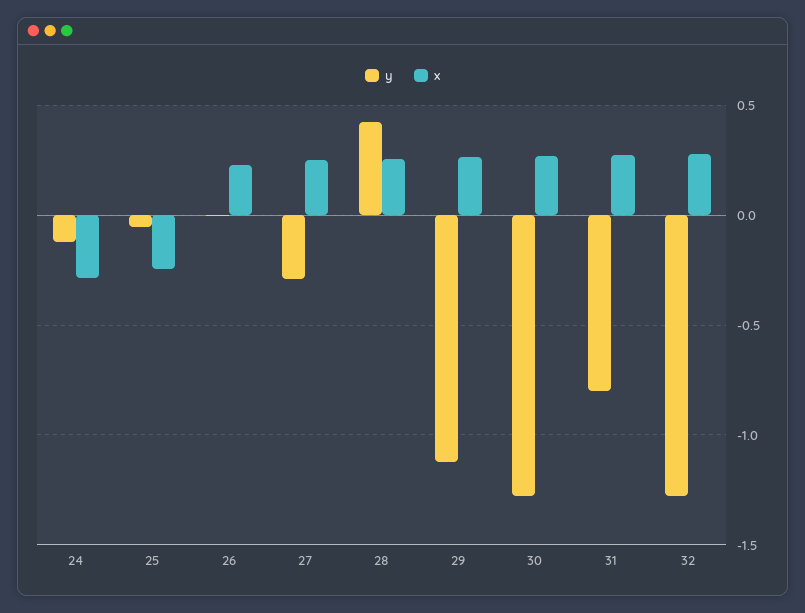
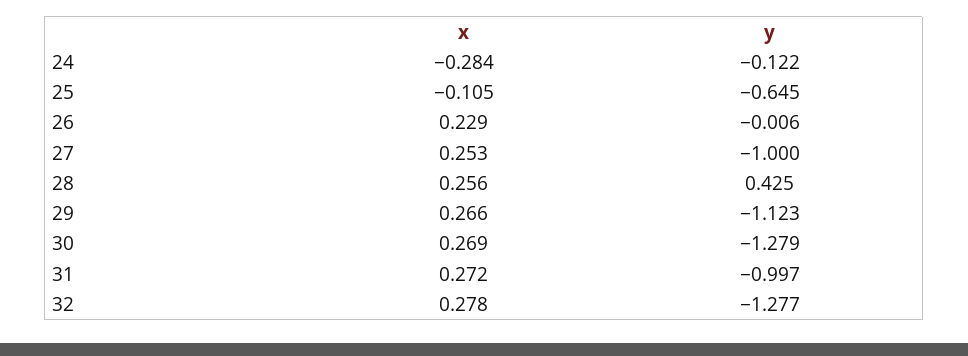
  {
    "y": {
      "24": -0.122,
-     "25": -0.05,
+     "25": -0.645,
      "26": -0.006,
-     "27": -0.3,
+     "27": -1,
      "28": 0.425,
      "29": -1.123,
      "30": -1.279,
-     "31": -0.8,
+     "31": -0.997,
      "32": -1.277
    },
    "x": {
      "24": -0.284,
-     "25": -0.25,
+     "25": -0.105,
      "26": 0.229,
      "27": 0.253,
      "28": 0.256,
      "29": 0.266,
      "30": 0.269,
      "31": 0.272,
      "32": 0.278
    }
  }

